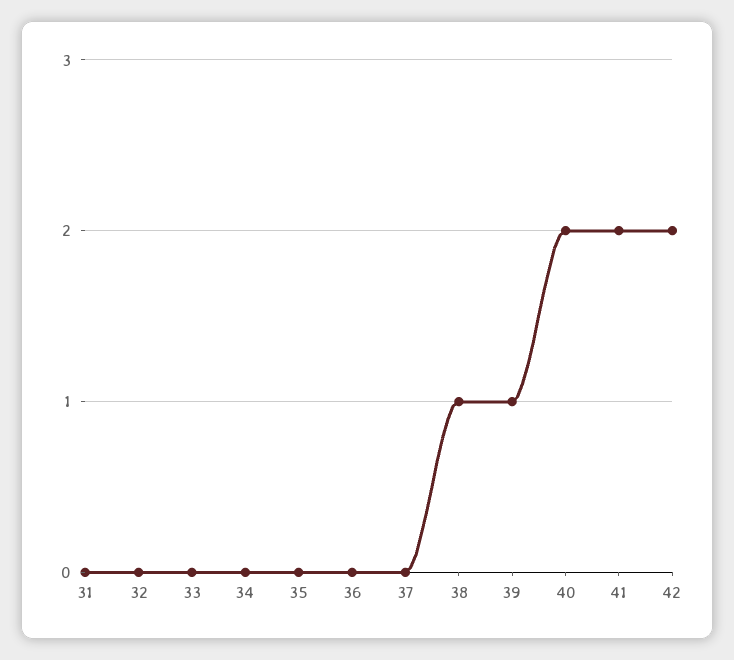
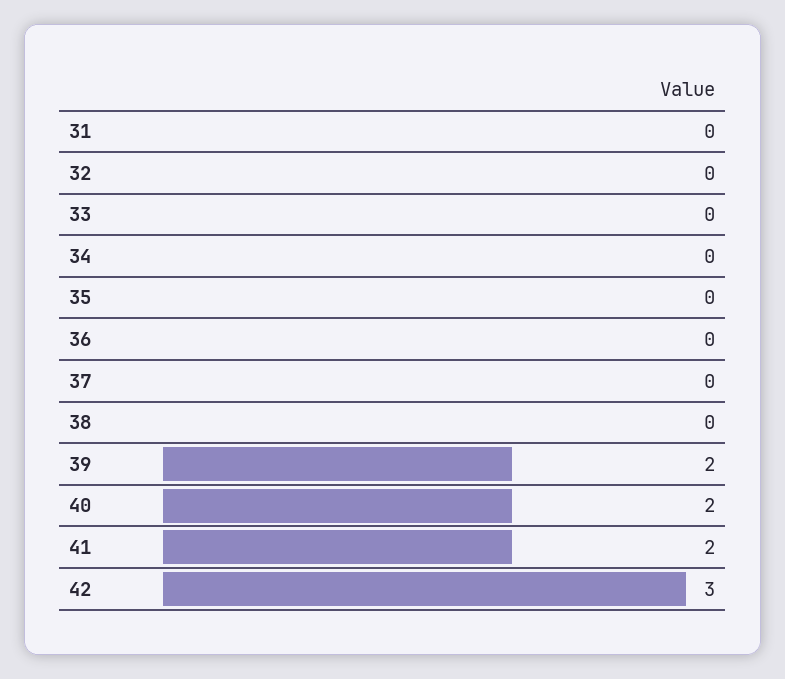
  {
    "31": 0,
    "32": 0,
    "33": 0,
    "34": 0,
    "35": 0,
    "36": 0,
    "37": 0,
-   "38": 1,
+   "38": 0,
-   "39": 1,
+   "39": 2,
    "40": 2,
    "41": 2,
-   "42": 2
+   "42": 3
  }

